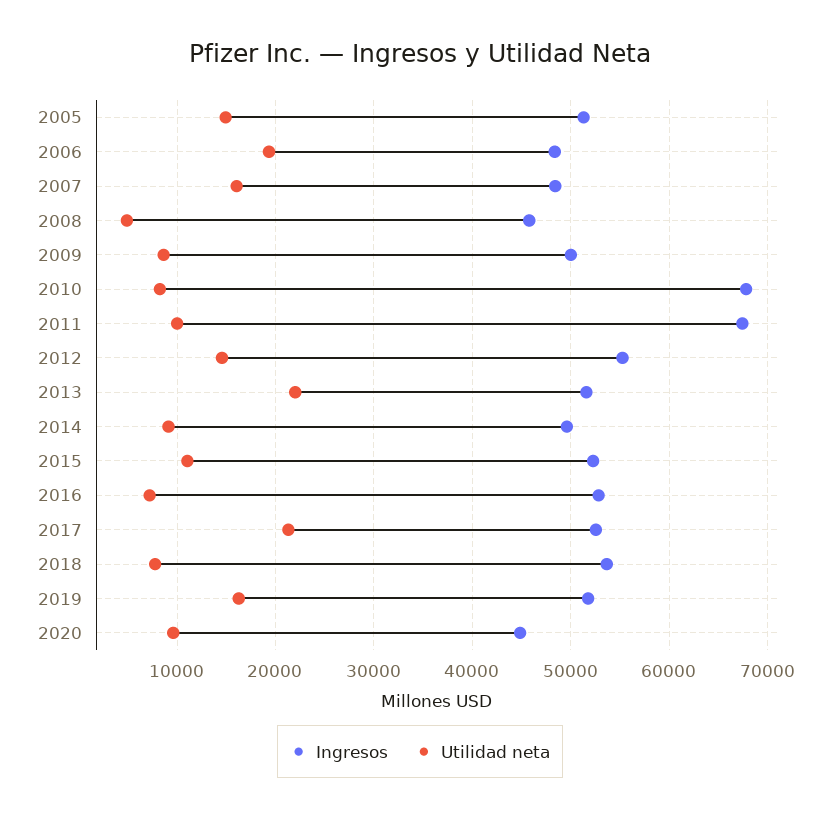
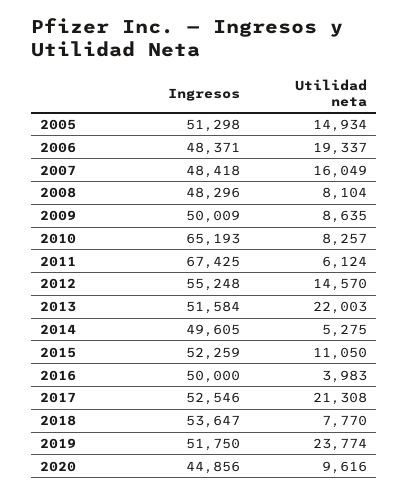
  {
    "Ingresos": {
      "2005": 51298,
      "2006": 48371,
      "2007": 48418,
-     "2008": 46000,
+     "2008": 48296,
      "2009": 50009,
-     "2010": 68000,
+     "2010": 65193,
      "2011": 67425,
      "2012": 55248,
      "2013": 51584,
      "2014": 49605,
      "2015": 52259,
-     "2016": 53000,
+     "2016": 50000,
      "2017": 52546,
      "2018": 53647,
      "2019": 51750,
      "2020": 44856
    },
    "Utilidad neta": {
      "2005": 14934,
      "2006": 19337,
      "2007": 16049,
-     "2008": 5000,
+     "2008": 8104,
      "2009": 8635,
      "2010": 8257,
-     "2011": 10000,
+     "2011": 6124,
      "2012": 14570,
      "2013": 22003,
-     "2014": 9000,
+     "2014": 5275,
      "2015": 11050,
-     "2016": 7000,
+     "2016": 3983,
      "2017": 21308,
      "2018": 7770,
-     "2019": 16000,
+     "2019": 23774,
      "2020": 9616
    }
  }

